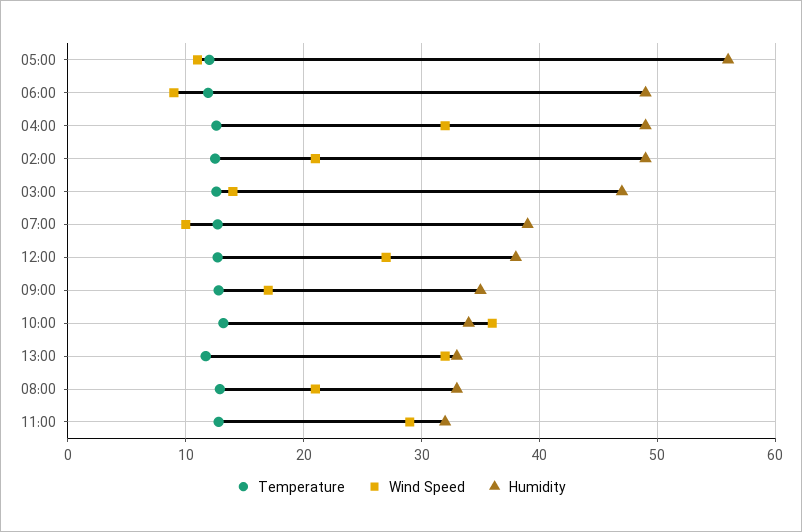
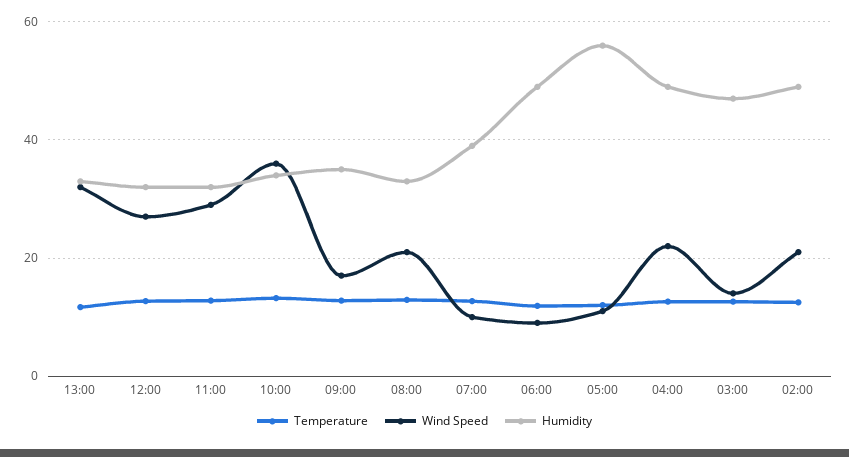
  {
    "Temperature": {
      "05:00": 12,
      "06:00": 12,
      "04:00": 13,
      "02:00": 13,
      "03:00": 13,
      "07:00": 13,
      "12:00": 13,
      "09:00": 13,
      "10:00": 13,
      "13:00": 12,
      "08:00": 13,
      "11:00": 13
    },
    "Wind Speed": {
      "05:00": 11,
      "06:00": 9,
-     "04:00": 32,
+     "04:00": 22,
      "02:00": 21,
      "03:00": 14,
      "07:00": 10,
      "12:00": 27,
      "09:00": 17,
      "10:00": 36,
      "13:00": 32,
      "08:00": 21,
      "11:00": 29
    },
    "Humidity": {
      "05:00": 56,
      "06:00": 49,
      "04:00": 49,
      "02:00": 49,
      "03:00": 47,
      "07:00": 39,
-     "12:00": 38,
+     "12:00": 32,
      "09:00": 35,
      "10:00": 34,
      "13:00": 33,
      "08:00": 33,
      "11:00": 32
    }
  }

